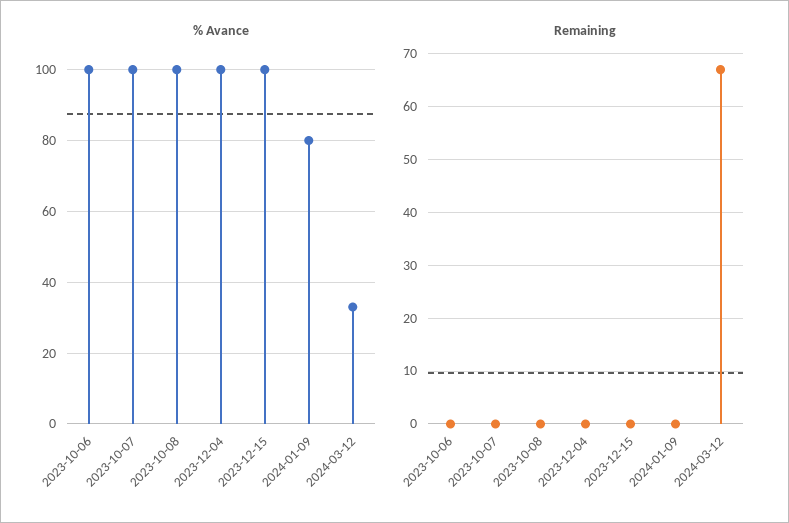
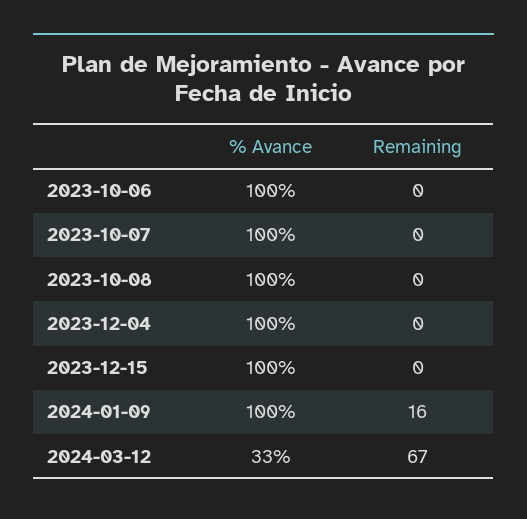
  {
    "% Avance": {
      "2023-10-06": 100,
      "2023-10-07": 100,
      "2023-10-08": 100,
      "2023-12-04": 100,
      "2023-12-15": 100,
-     "2024-01-09": 80,
+     "2024-01-09": 100,
      "2024-03-12": 33
    },
    "Remaining": {
      "2023-10-06": 0,
      "2023-10-07": 0,
      "2023-10-08": 0,
      "2023-12-04": 0,
      "2023-12-15": 0,
-     "2024-01-09": 0,
+     "2024-01-09": 16,
      "2024-03-12": 67
    }
  }

